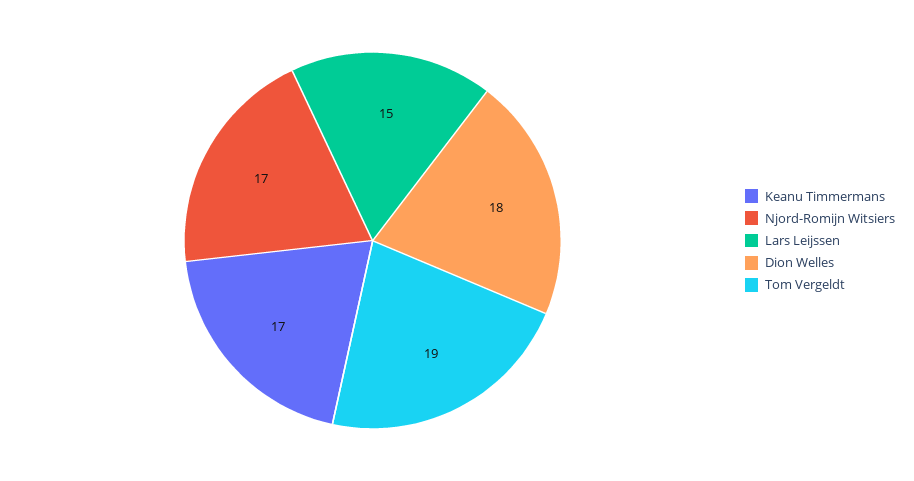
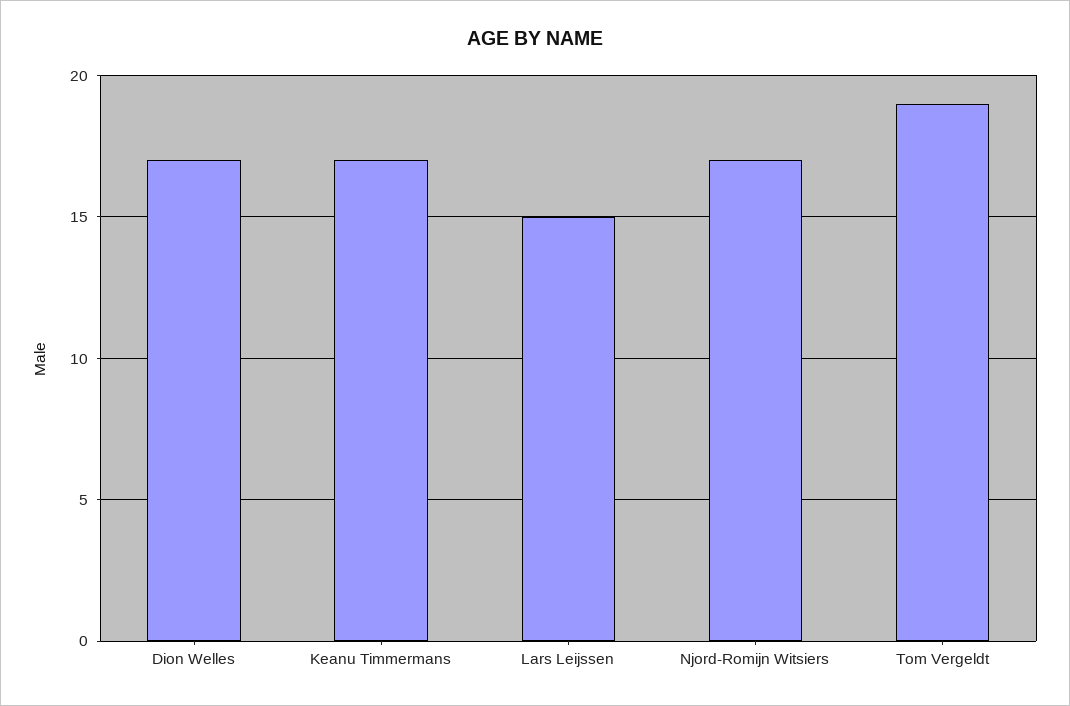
  {
    "Keanu Timmermans": 17,
    "Njord-Romijn Witsiers": 17,
    "Lars Leijssen": 15,
-   "Dion Welles": 18,
+   "Dion Welles": 17,
    "Tom Vergeldt": 19
  }

